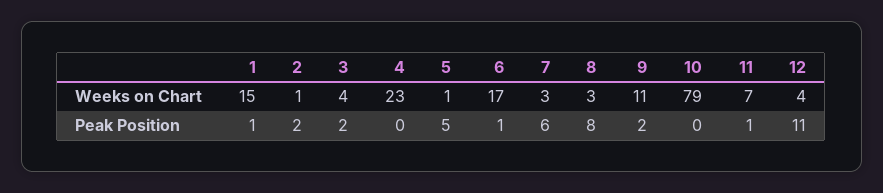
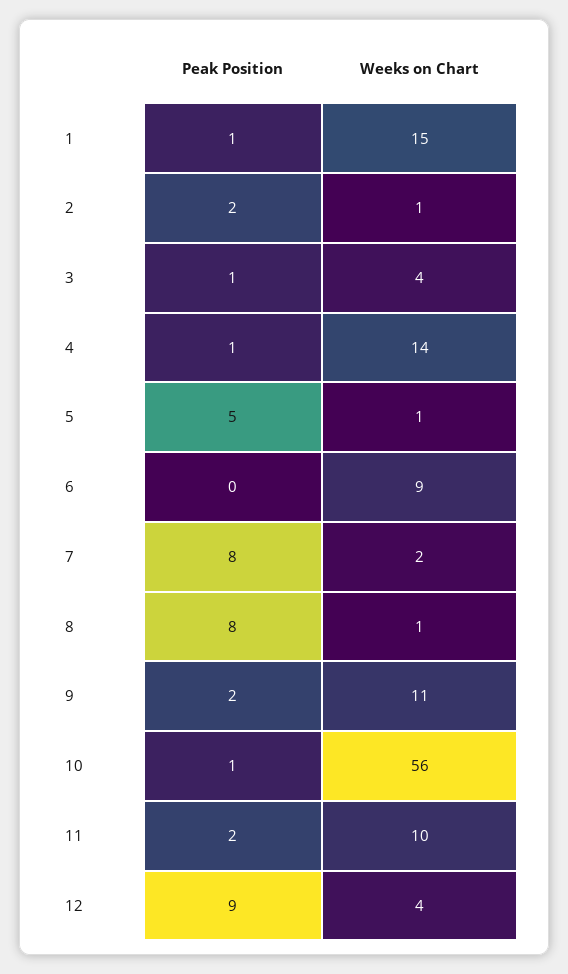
  {
    "1": {
      "Weeks on Chart": 15,
      "Peak Position": 1
    },
    "2": {
      "Weeks on Chart": 1,
      "Peak Position": 2
    },
    "3": {
      "Weeks on Chart": 4,
-     "Peak Position": 2
+     "Peak Position": 1
    },
    "4": {
-     "Weeks on Chart": 23,
+     "Weeks on Chart": 14,
-     "Peak Position": 0
+     "Peak Position": 1
    },
    "5": {
      "Weeks on Chart": 1,
      "Peak Position": 5
    },
    "6": {
-     "Weeks on Chart": 17,
+     "Weeks on Chart": 9,
-     "Peak Position": 1
+     "Peak Position": 0
    },
    "7": {
-     "Weeks on Chart": 3,
+     "Weeks on Chart": 2,
-     "Peak Position": 6
+     "Peak Position": 8
    },
    "8": {
-     "Weeks on Chart": 3,
+     "Weeks on Chart": 1,
      "Peak Position": 8
    },
    "9": {
      "Weeks on Chart": 11,
      "Peak Position": 2
    },
    "10": {
-     "Weeks on Chart": 79,
+     "Weeks on Chart": 56,
-     "Peak Position": 0
+     "Peak Position": 1
    },
    "11": {
-     "Weeks on Chart": 7,
+     "Weeks on Chart": 10,
-     "Peak Position": 1
+     "Peak Position": 2
    },
    "12": {
      "Weeks on Chart": 4,
-     "Peak Position": 11
+     "Peak Position": 9
    }
  }

